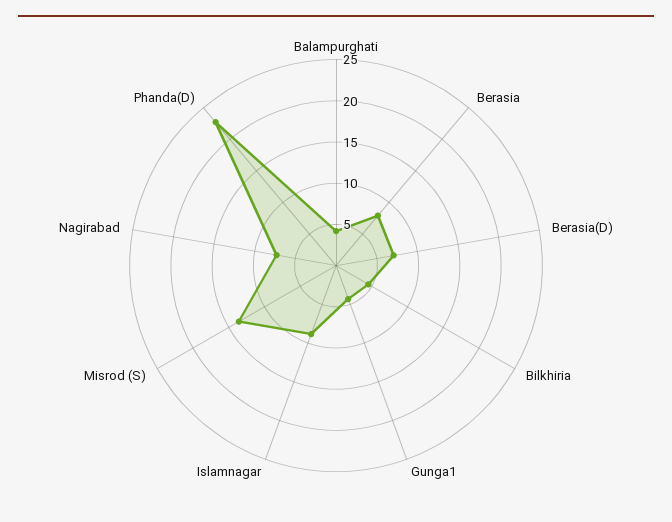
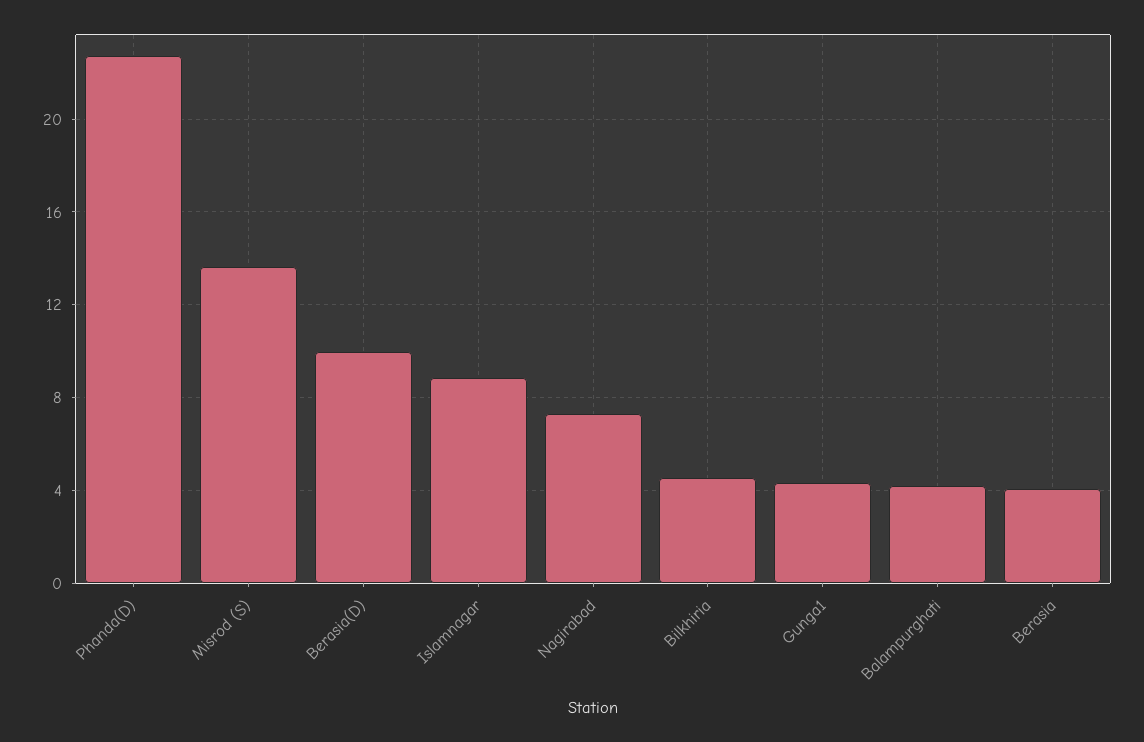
  {
    "Balampurghati": 4,
-   "Berasia": 8,
+   "Berasia": 4,
-   "Berasia(D)": 7,
+   "Berasia(D)": 10,
    "Bilkhiria": 4.5,
    "Gunga1": 4.5,
    "Islamnagar": 9,
    "Misrod (S)": 13.5,
    "Nagirabad": 7.5,
    "Phanda(D)": 22.5
  }

